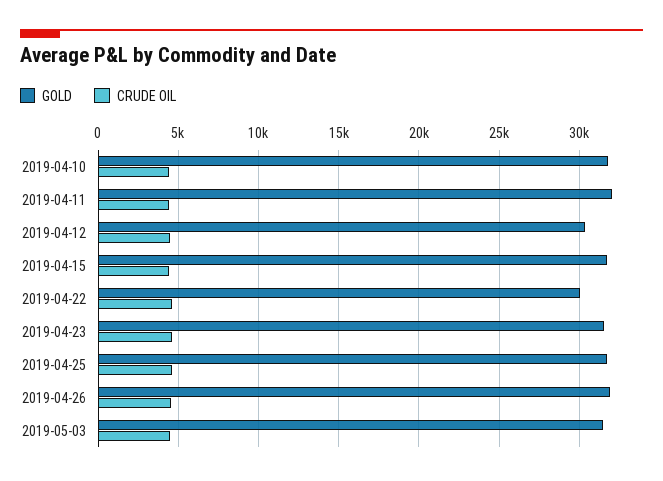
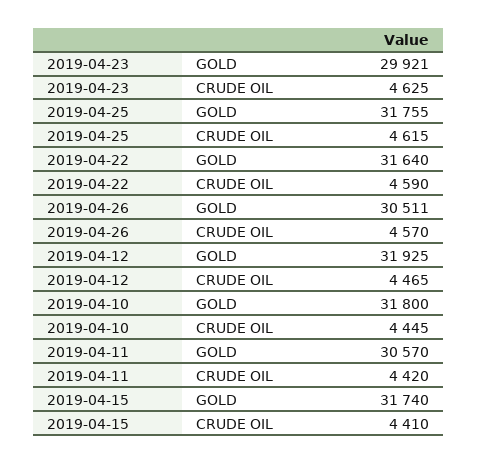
  {
    "GOLD": {
      "2019-04-10": 31800,
-     "2019-04-11": 32000,
+     "2019-04-11": 30570,
-     "2019-04-12": 30500,
+     "2019-04-12": 31925,
      "2019-04-15": 31740,
-     "2019-04-22": 30000,
+     "2019-04-22": 31640,
-     "2019-04-23": 31500,
+     "2019-04-23": 29921,
      "2019-04-25": 31755,
-     "2019-04-26": 32000,
+     "2019-04-26": 30511
-     "2019-05-03": 31500
    },
    "CRUDE OIL": {
      "2019-04-10": 4445,
      "2019-04-11": 4420,
      "2019-04-12": 4465,
      "2019-04-15": 4410,
      "2019-04-22": 4590,
      "2019-04-23": 4625,
      "2019-04-25": 4615,
-     "2019-04-26": 4570,
+     "2019-04-26": 4570
-     "2019-05-03": 4500
    }
  }

